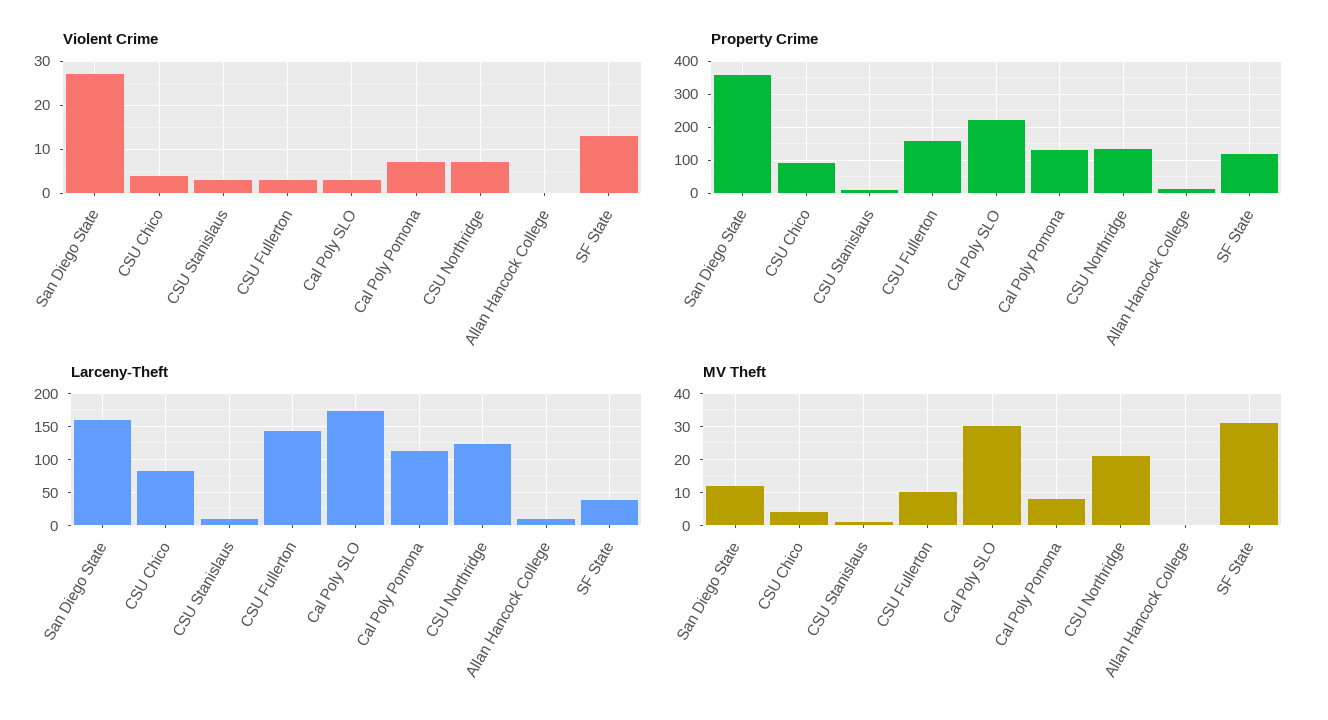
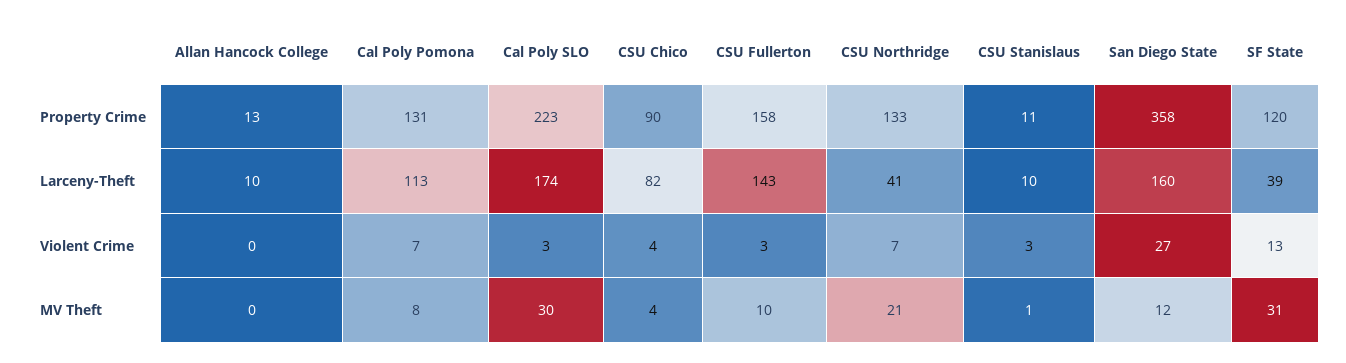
  {
    "Violent Crime": {
      "San Diego State": 27,
      "CSU Chico": 4,
      "CSU Stanislaus": 3,
      "CSU Fullerton": 3,
      "Cal Poly SLO": 3,
      "Cal Poly Pomona": 7,
      "CSU Northridge": 7,
      "Allan Hancock College": 0,
      "SF State": 13
    },
    "Property Crime": {
      "San Diego State": 358,
      "CSU Chico": 90,
      "CSU Stanislaus": 11,
      "CSU Fullerton": 158,
      "Cal Poly SLO": 223,
      "Cal Poly Pomona": 131,
      "CSU Northridge": 133,
      "Allan Hancock College": 13,
      "SF State": 120
    },
    "Larceny-Theft": {
      "San Diego State": 160,
      "CSU Chico": 82,
      "CSU Stanislaus": 10,
      "CSU Fullerton": 143,
      "Cal Poly SLO": 174,
      "Cal Poly Pomona": 113,
-     "CSU Northridge": 120,
+     "CSU Northridge": 41,
      "Allan Hancock College": 10,
      "SF State": 39
    },
    "MV Theft": {
      "San Diego State": 12,
      "CSU Chico": 4,
      "CSU Stanislaus": 1,
      "CSU Fullerton": 10,
      "Cal Poly SLO": 30,
      "Cal Poly Pomona": 8,
      "CSU Northridge": 21,
      "Allan Hancock College": 0,
      "SF State": 31
    }
  }

